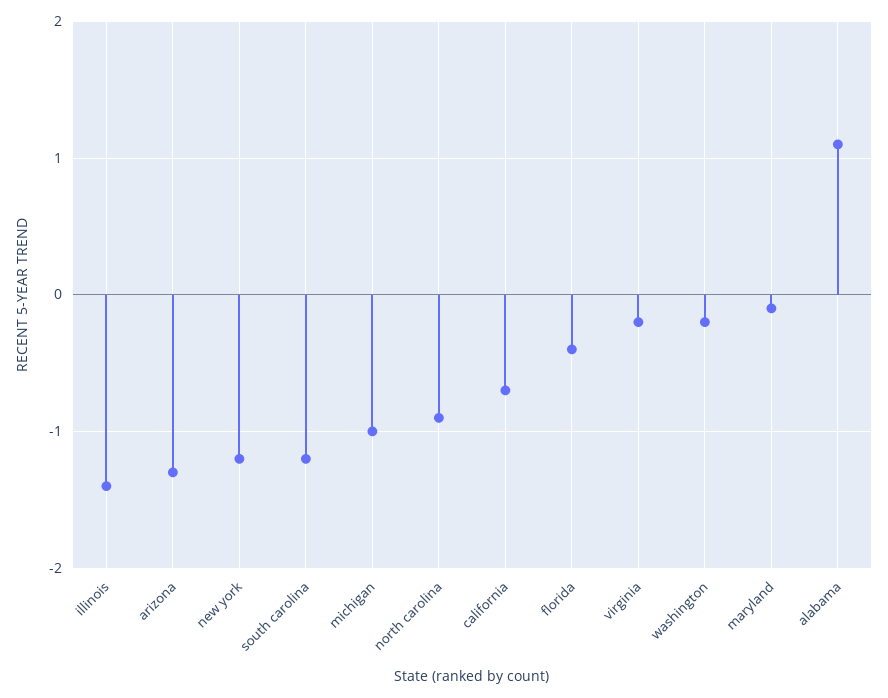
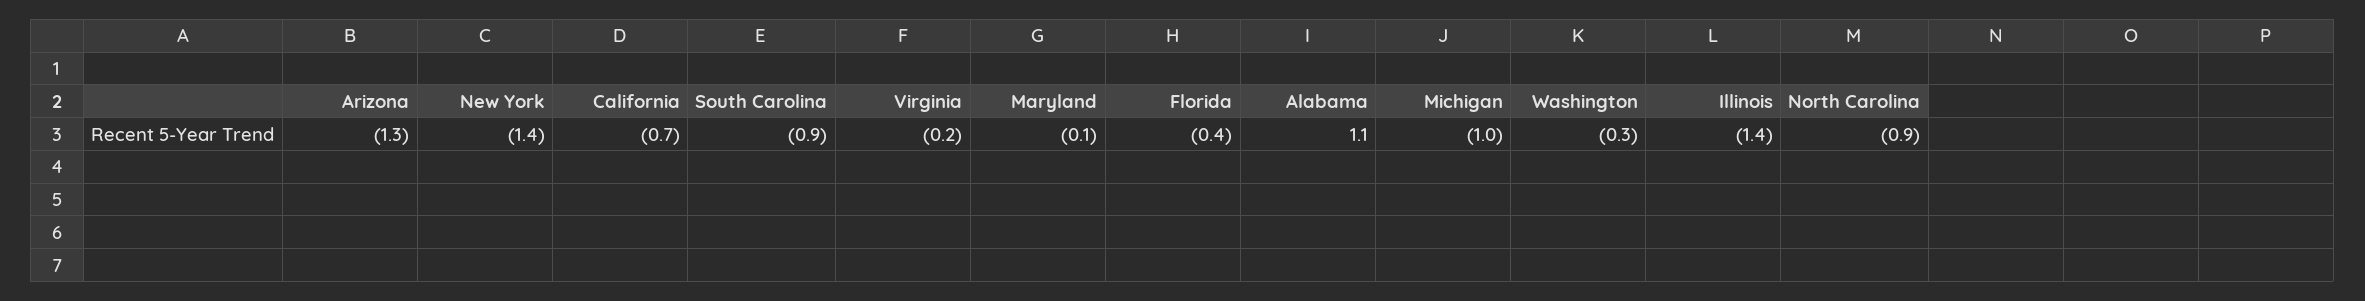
  {
    "illinois": -1.4,
    "arizona": -1.3,
-   "new york": -1.2,
+   "new york": -1.4,
-   "south carolina": -1.2,
+   "south carolina": -0.9,
    "michigan": -1,
    "north carolina": -0.9,
    "california": -0.7,
    "florida": -0.4,
    "virginia": -0.2,
-   "washington": -0.2,
+   "washington": -0.3,
    "maryland": -0.1,
    "alabama": 1.1
  }

